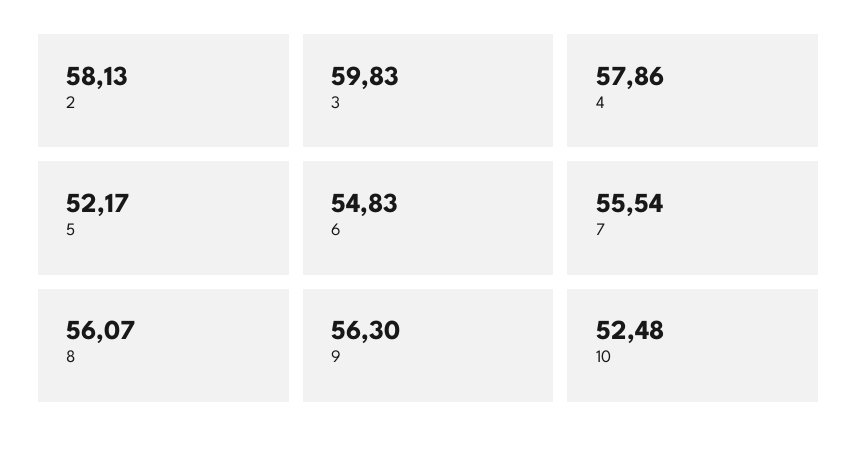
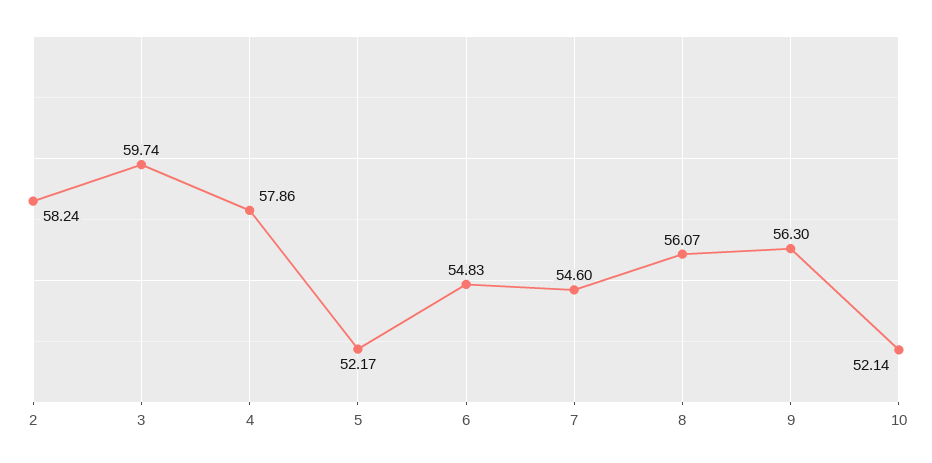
  {
-   "2": 58.13,
+   "2": 58.24,
-   "3": 59.83,
+   "3": 59.74,
    "4": 57.86,
    "5": 52.17,
    "6": 54.83,
-   "7": 55.54,
+   "7": 54.6,
    "8": 56.07,
    "9": 56.3,
-   "10": 52.48
+   "10": 52.14
  }

